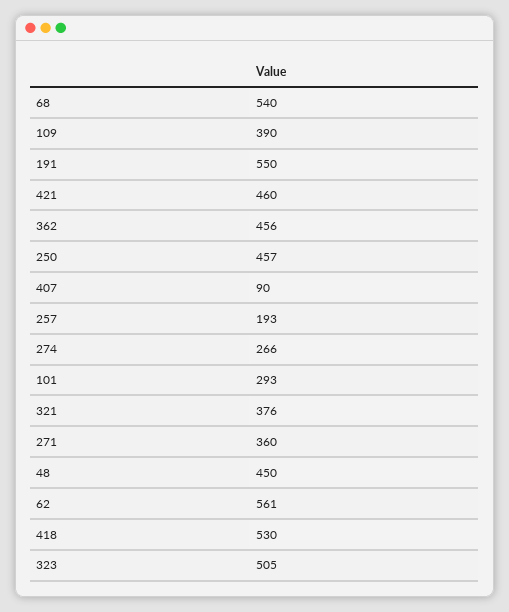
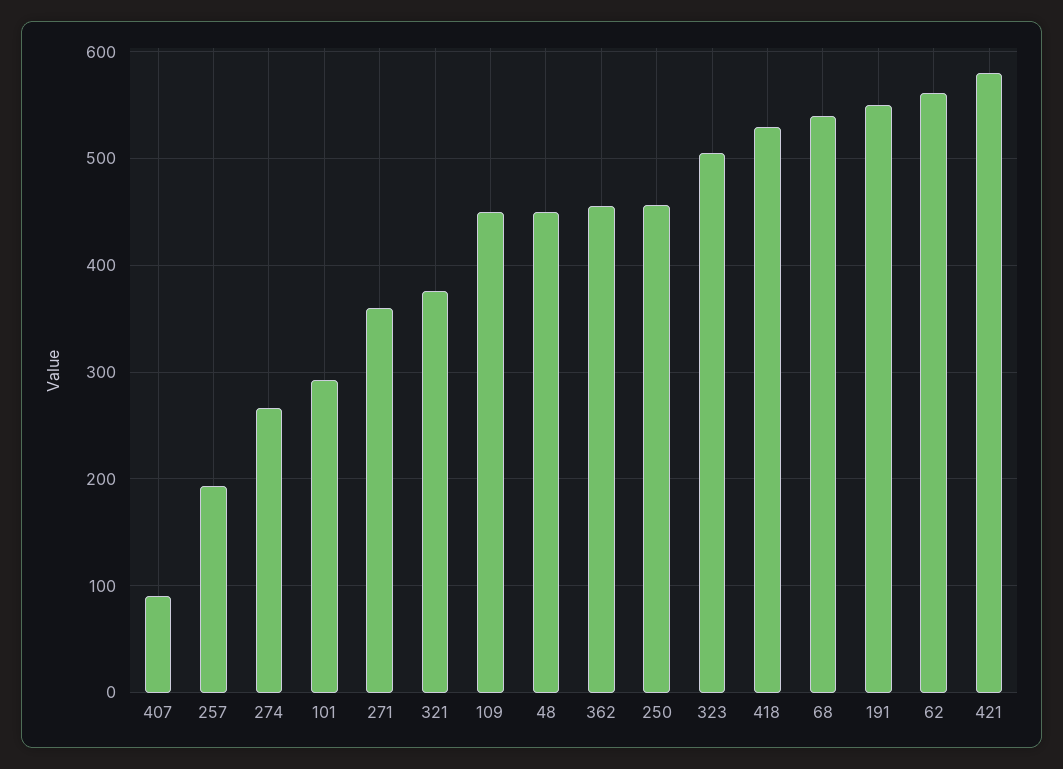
  {
    "68": 540,
-   "109": 390,
+   "109": 450,
    "191": 550,
-   "421": 460,
+   "421": 580,
    "362": 456,
    "250": 457,
    "407": 90,
    "257": 193,
    "274": 266,
    "101": 293,
    "321": 376,
    "271": 360,
    "48": 450,
    "62": 561,
    "418": 530,
    "323": 505
  }

